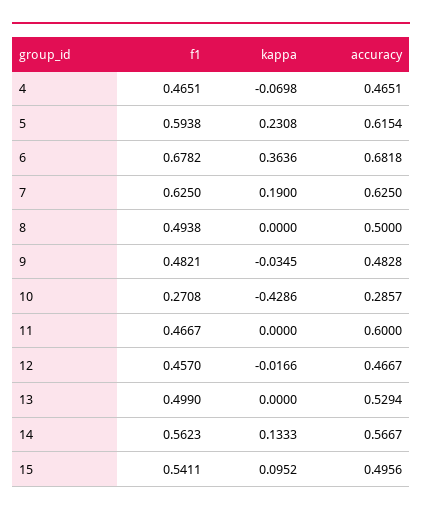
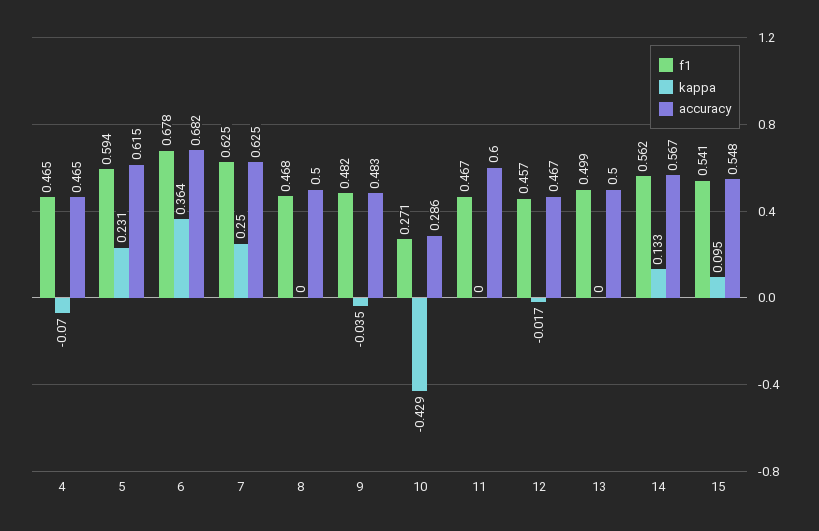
  {
    "f1": {
      "4": 0.4651,
      "5": 0.5938,
      "6": 0.6782,
      "7": 0.625,
-     "8": 0.4938,
+     "8": 0.468,
      "9": 0.4821,
      "10": 0.2708,
      "11": 0.4667,
      "12": 0.457,
      "13": 0.499,
      "14": 0.5623,
      "15": 0.5411
    },
    "kappa": {
      "4": -0.0698,
      "5": 0.2308,
      "6": 0.3636,
-     "7": 0.19,
+     "7": 0.25,
      "8": 0,
      "9": -0.0345,
      "10": -0.4286,
      "11": 0,
      "12": -0.0166,
      "13": 0,
      "14": 0.1333,
      "15": 0.0952
    },
    "accuracy": {
      "4": 0.4651,
      "5": 0.6154,
      "6": 0.6818,
      "7": 0.625,
      "8": 0.5,
      "9": 0.4828,
      "10": 0.2857,
      "11": 0.6,
      "12": 0.4667,
-     "13": 0.5294,
+     "13": 0.5,
      "14": 0.5667,
-     "15": 0.4956
+     "15": 0.548
    }
  }

